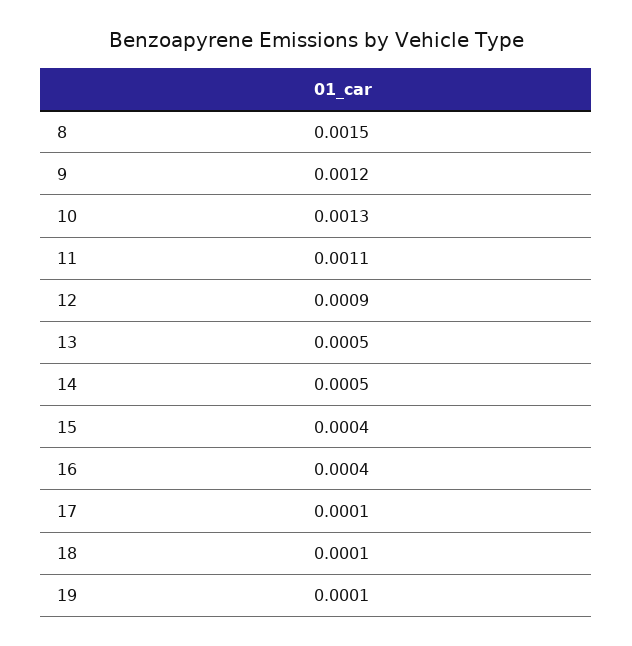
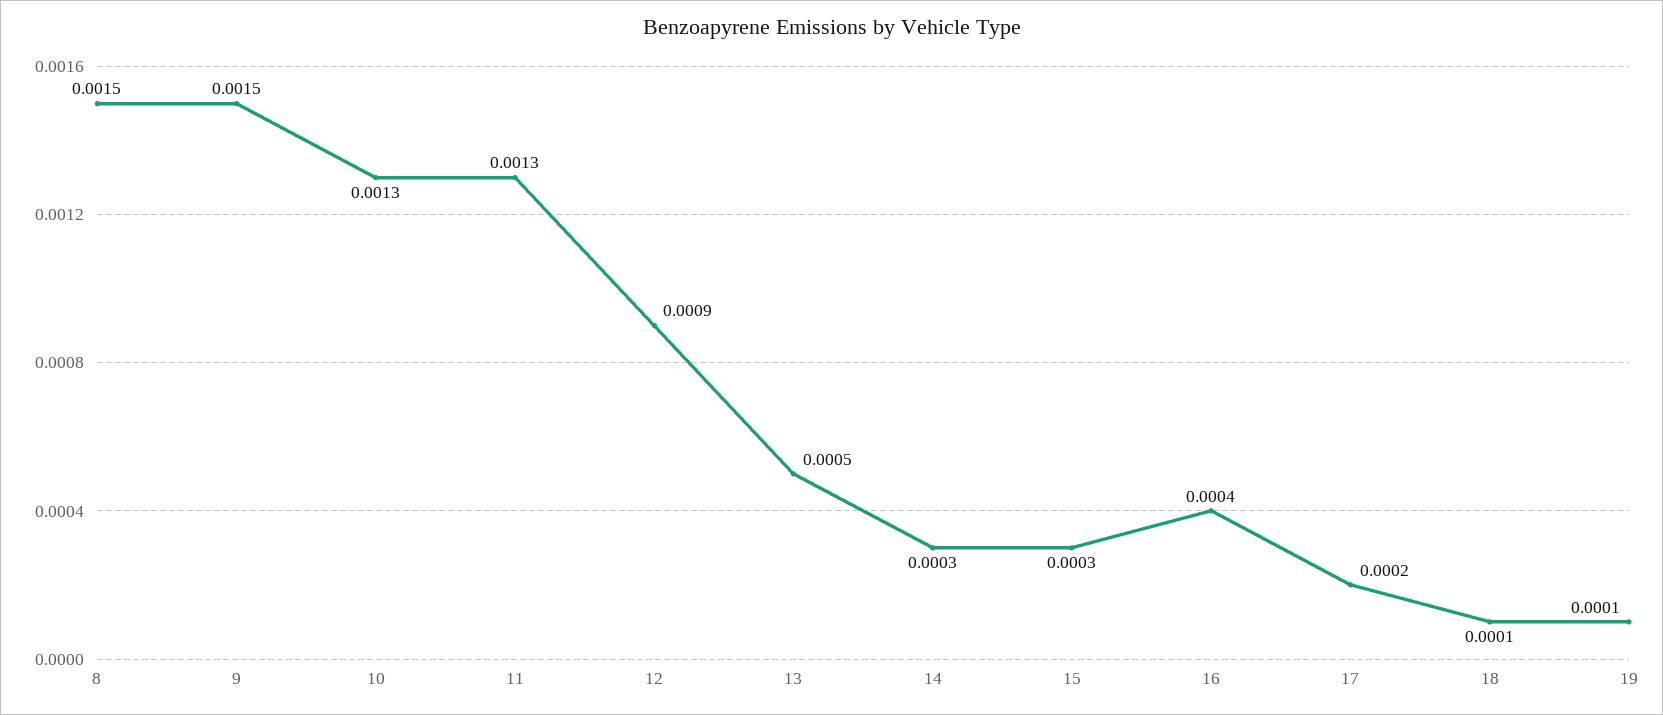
  {
    "8": 0.0015,
-   "9": 0.0012,
+   "9": 0.0015,
    "10": 0.0013,
-   "11": 0.0011,
+   "11": 0.0013,
    "12": 0.0009,
    "13": 0.0005,
-   "14": 0.0005,
+   "14": 0.0003,
-   "15": 0.0004,
+   "15": 0.0003,
    "16": 0.0004,
-   "17": 0.0001,
+   "17": 0.0002,
    "18": 0.0001,
    "19": 0.0001
  }

